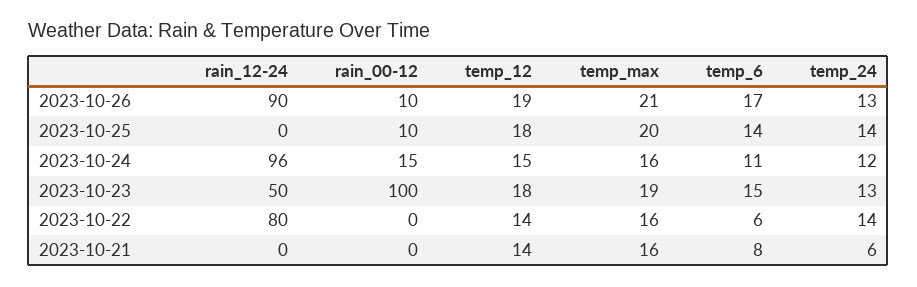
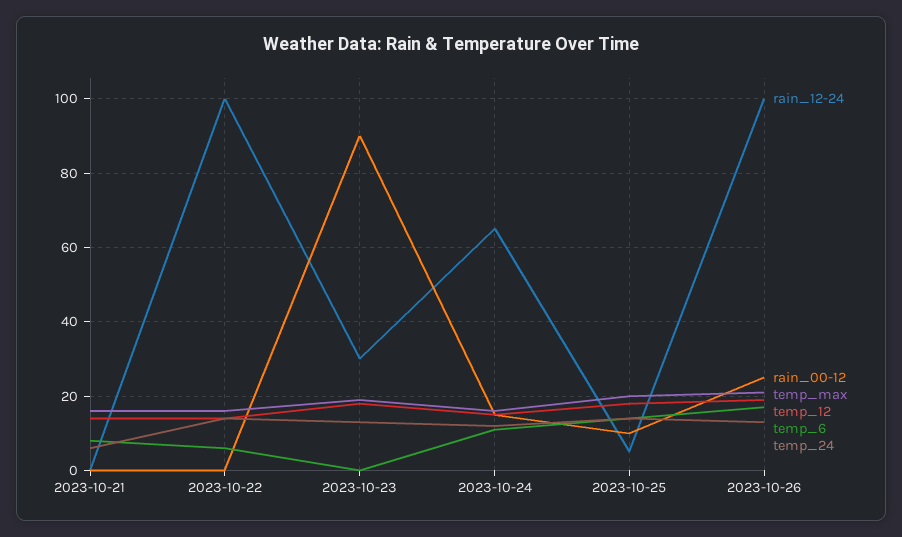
  {
    "rain_12-24": {
-     "2023-10-26": 90,
+     "2023-10-26": 100,
-     "2023-10-25": 0,
+     "2023-10-25": 5,
-     "2023-10-24": 96,
+     "2023-10-24": 65,
-     "2023-10-23": 50,
+     "2023-10-23": 30,
-     "2023-10-22": 80,
+     "2023-10-22": 100,
      "2023-10-21": 0
    },
    "rain_00-12": {
-     "2023-10-26": 10,
+     "2023-10-26": 25,
      "2023-10-25": 10,
      "2023-10-24": 15,
-     "2023-10-23": 100,
+     "2023-10-23": 90,
      "2023-10-22": 0,
      "2023-10-21": 0
    },
    "temp_12": {
      "2023-10-26": 19,
      "2023-10-25": 18,
      "2023-10-24": 15,
      "2023-10-23": 18,
      "2023-10-22": 14,
      "2023-10-21": 14
    },
    "temp_max": {
      "2023-10-26": 21,
      "2023-10-25": 20,
      "2023-10-24": 16,
      "2023-10-23": 19,
      "2023-10-22": 16,
      "2023-10-21": 16
    },
    "temp_6": {
      "2023-10-26": 17,
      "2023-10-25": 14,
      "2023-10-24": 11,
-     "2023-10-23": 15,
+     "2023-10-23": 0,
      "2023-10-22": 6,
      "2023-10-21": 8
    },
    "temp_24": {
      "2023-10-26": 13,
      "2023-10-25": 14,
      "2023-10-24": 12,
      "2023-10-23": 13,
      "2023-10-22": 14,
      "2023-10-21": 6
    }
  }

